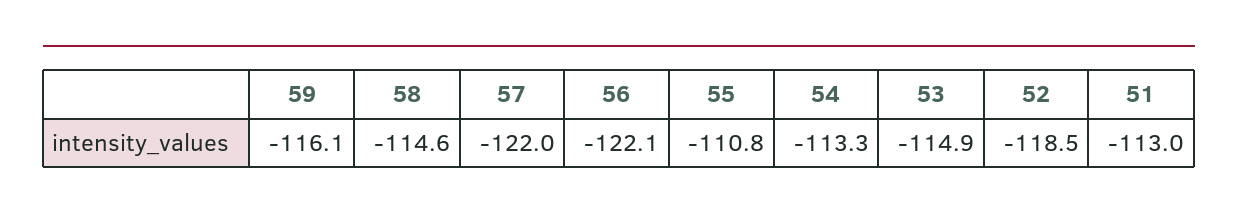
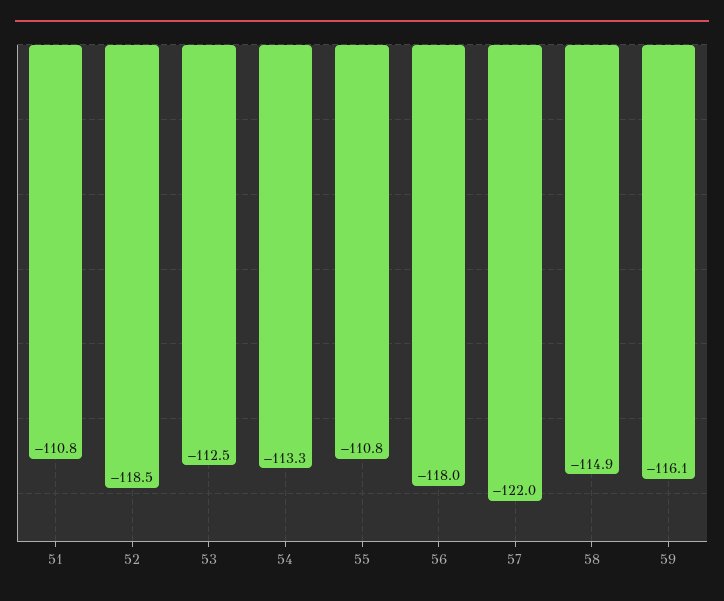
  {
    "59": -116.1,
-   "58": -114.6,
+   "58": -114.9,
    "57": -122,
-   "56": -122.1,
+   "56": -118,
    "55": -110.8,
    "54": -113.3,
-   "53": -114.9,
+   "53": -112.5,
    "52": -118.5,
-   "51": -113
+   "51": -110.8
  }

